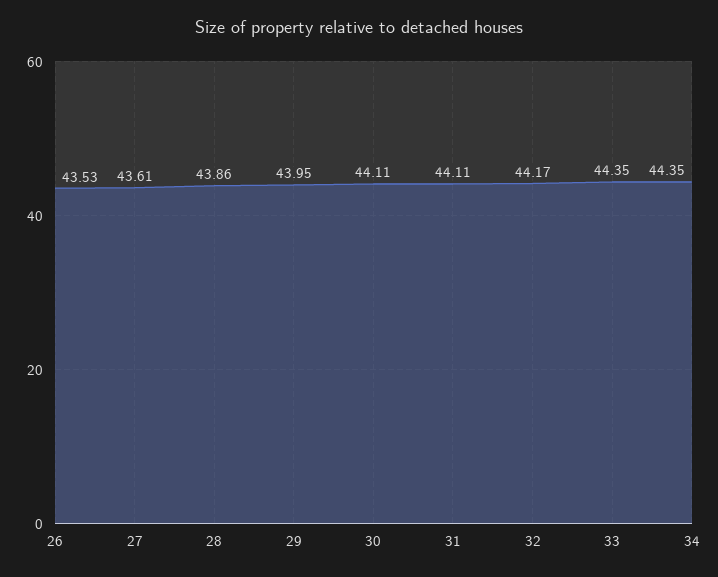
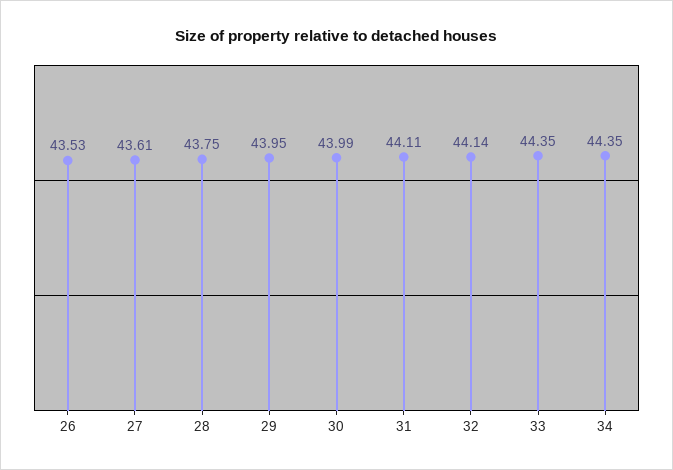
  {
    "26": 43.53,
    "27": 43.61,
-   "28": 43.86,
+   "28": 43.75,
    "29": 43.95,
-   "30": 44.11,
+   "30": 43.99,
    "31": 44.11,
-   "32": 44.17,
+   "32": 44.14,
    "33": 44.35,
    "34": 44.35
  }

